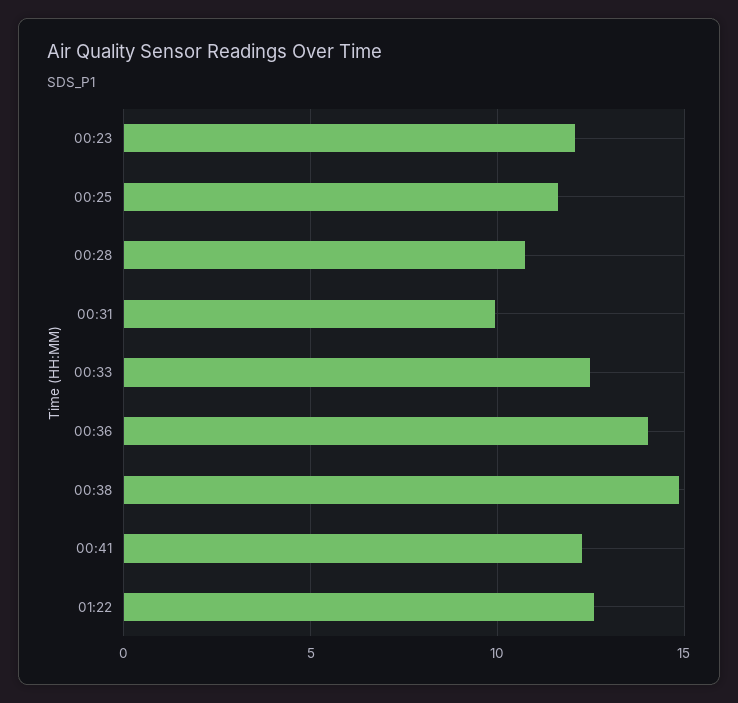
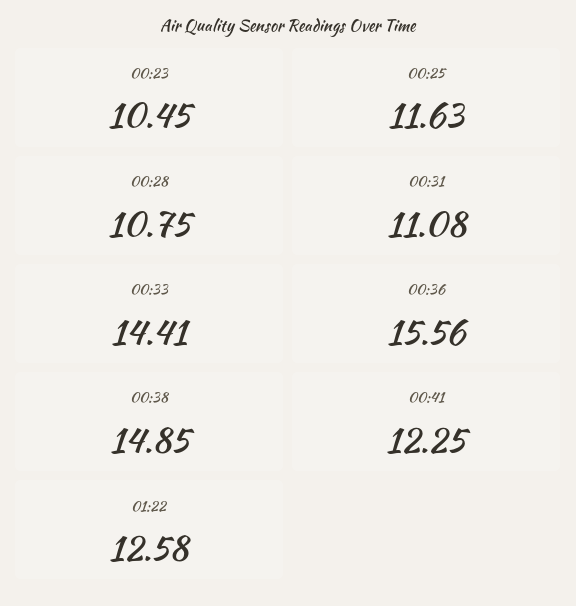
  {
-   "00:23": 12,
+   "00:23": 10.45,
    "00:25": 11.63,
    "00:28": 10.75,
-   "00:31": 10,
+   "00:31": 11.08,
-   "00:33": 12.5,
+   "00:33": 14.41,
-   "00:36": 14,
+   "00:36": 15.56,
    "00:38": 14.85,
    "00:41": 12.25,
    "01:22": 12.58
  }

